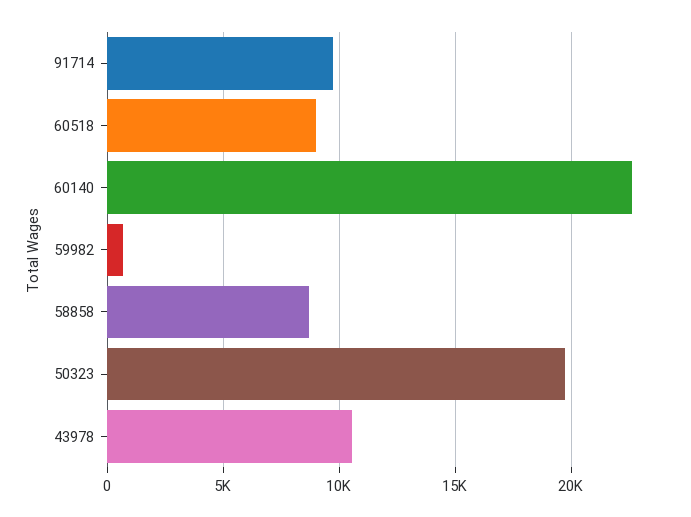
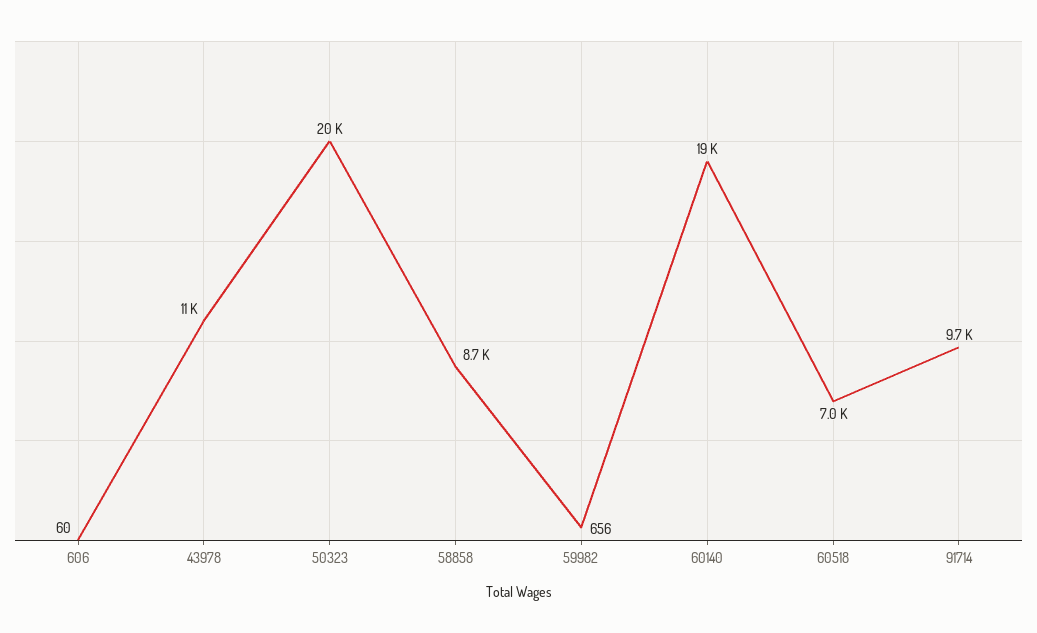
  {
    "91714": 9700,
-   "60518": 9000,
+   "60518": 7000,
-   "60140": 22500,
+   "60140": 19000,
    "59982": 656,
    "58858": 8700,
    "50323": 20000,
-   "43978": 11000
+   "43978": 11000,
+   "606": 60
  }

